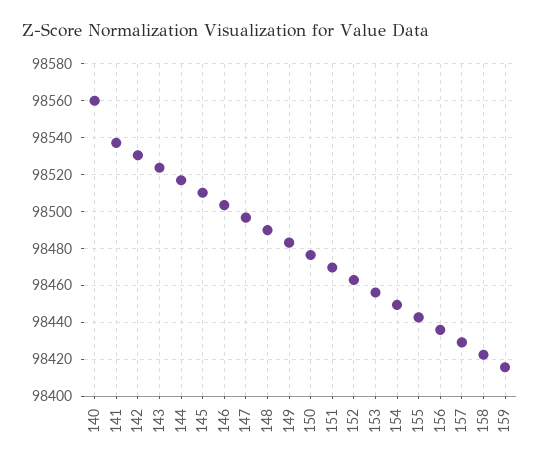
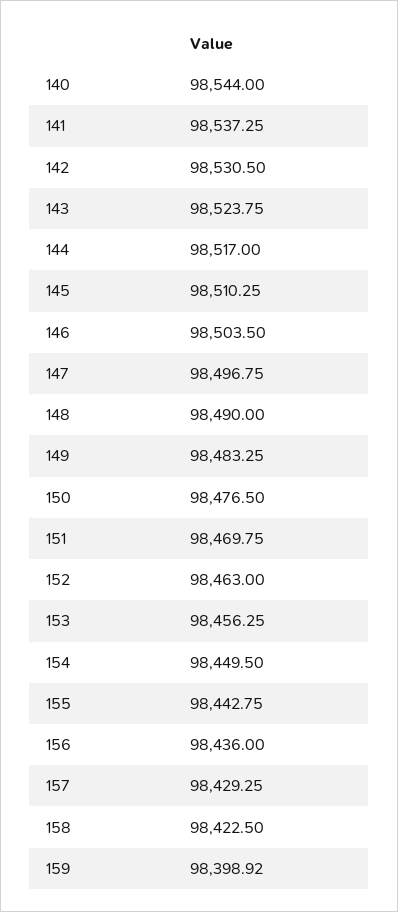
  {
-   "140": 98560,
+   "140": 98544,
    "141": 98537.25,
    "142": 98530.5,
    "143": 98523.75,
    "144": 98517,
    "145": 98510.25,
    "146": 98503.5,
    "147": 98496.75,
    "148": 98490,
    "149": 98483.25,
    "150": 98476.5,
    "151": 98469.75,
    "152": 98463,
    "153": 98456.25,
    "154": 98449.5,
    "155": 98442.75,
    "156": 98436,
    "157": 98429.25,
    "158": 98422.5,
-   "159": 98415
+   "159": 98398.92
  }

